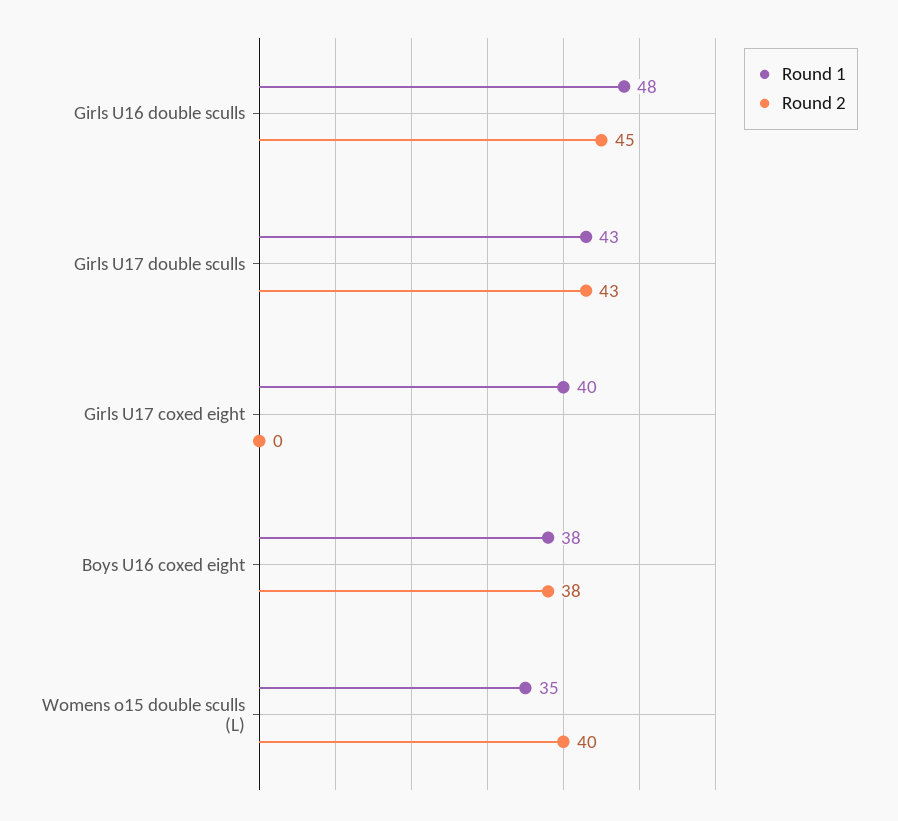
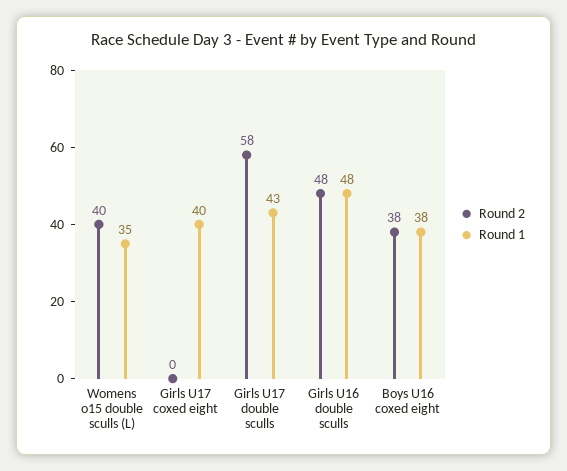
  {
    "Round 1": {
      "Girls U16 double sculls": 48,
      "Girls U17 double sculls": 43,
      "Girls U17 coxed eight": 40,
      "Boys U16 coxed eight": 38,
      "Womens o15 double sculls (L)": 35
    },
    "Round 2": {
-     "Girls U16 double sculls": 45,
+     "Girls U16 double sculls": 48,
-     "Girls U17 double sculls": 43,
+     "Girls U17 double sculls": 58,
      "Girls U17 coxed eight": 0,
      "Boys U16 coxed eight": 38,
      "Womens o15 double sculls (L)": 40
    }
  }

